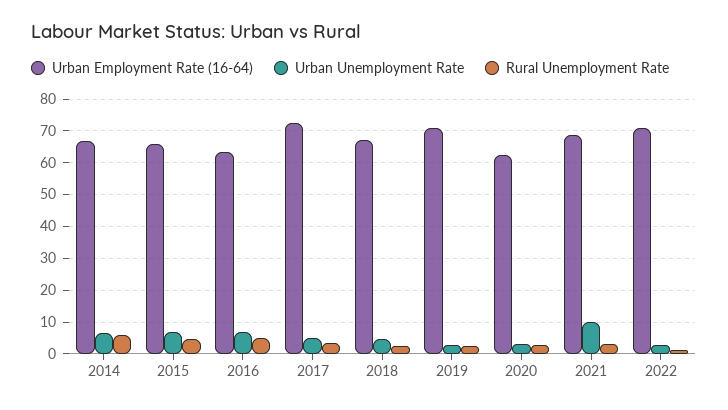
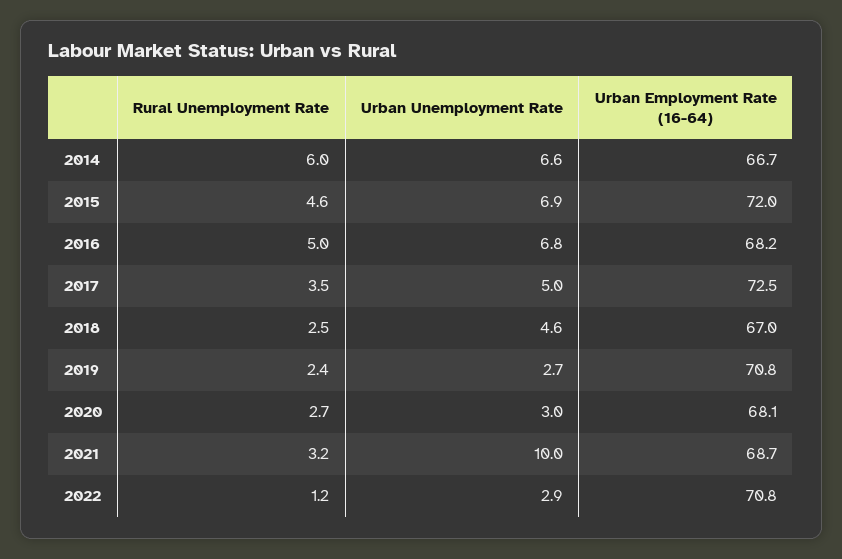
  {
    "Urban Employment Rate (16-64)": {
      "2014": 66.7,
-     "2015": 66,
+     "2015": 72,
-     "2016": 64,
+     "2016": 68.2,
      "2017": 72.5,
      "2018": 67,
      "2019": 70.8,
-     "2020": 62,
+     "2020": 68.1,
      "2021": 68.7,
      "2022": 70.8
    },
    "Urban Unemployment Rate": {
      "2014": 6.6,
      "2015": 6.9,
      "2016": 6.8,
      "2017": 5,
      "2018": 4.6,
      "2019": 2.7,
      "2020": 3,
      "2021": 10,
      "2022": 2.9
    },
    "Rural Unemployment Rate": {
      "2014": 6,
      "2015": 4.6,
      "2016": 5,
      "2017": 3.5,
      "2018": 2.5,
      "2019": 2.4,
      "2020": 2.7,
      "2021": 3.2,
      "2022": 1.2
    }
  }

